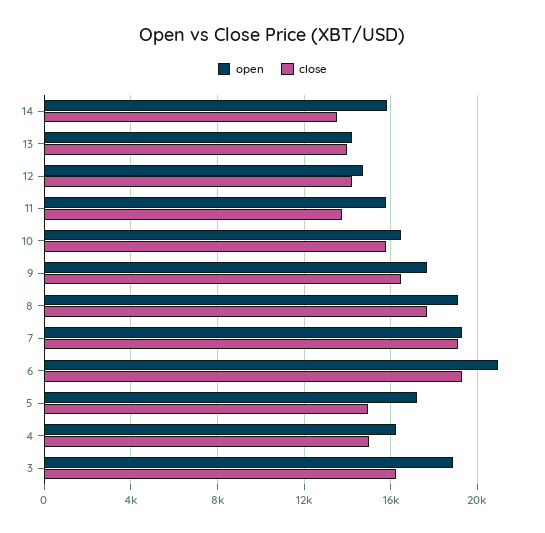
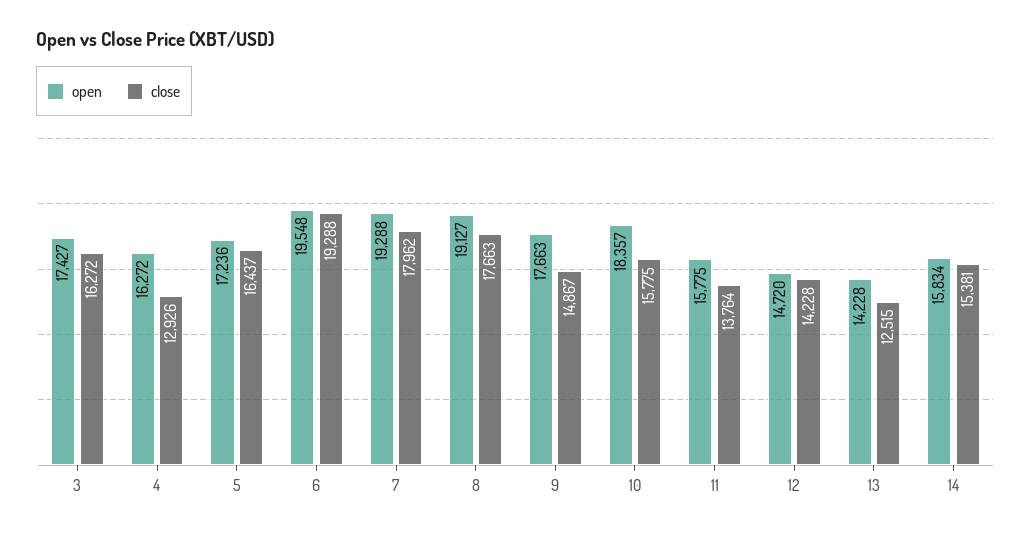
  {
    "open": {
      "14": 15834,
      "13": 14228,
      "12": 14720,
      "11": 15775,
-     "10": 16500,
+     "10": 18357,
      "9": 17663,
      "8": 19127,
      "7": 19288,
-     "6": 21000,
+     "6": 19548,
      "5": 17236,
      "4": 16272,
-     "3": 19000
+     "3": 17427
    },
    "close": {
-     "14": 13500,
+     "14": 15381,
-     "13": 14000,
+     "13": 12515,
      "12": 14228,
      "11": 13764,
      "10": 15775,
-     "9": 16500,
+     "9": 14867,
      "8": 17663,
-     "7": 19000,
+     "7": 17962,
      "6": 19288,
-     "5": 15000,
+     "5": 16437,
-     "4": 15000,
+     "4": 12926,
      "3": 16272
    }
  }

